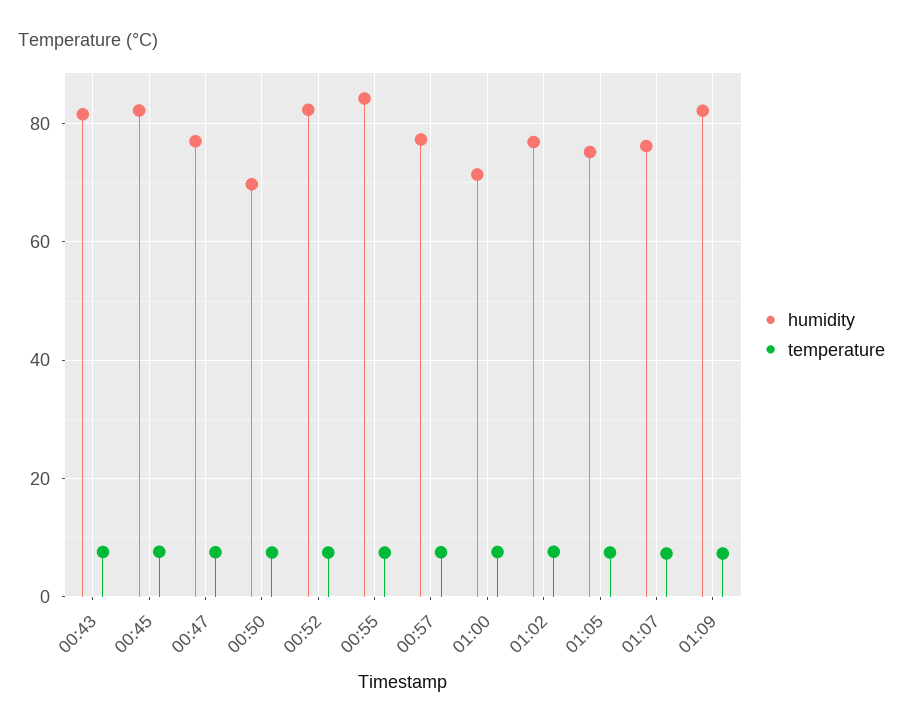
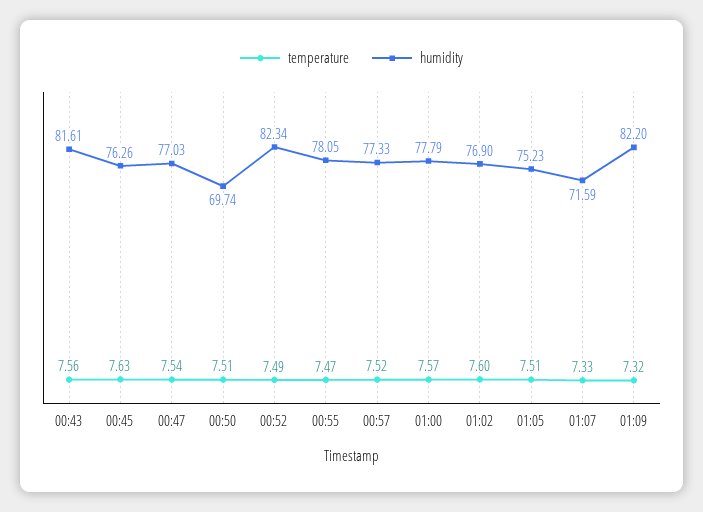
  {
    "humidity": {
      "00:43": 81.61,
-     "00:45": 82,
+     "00:45": 76.26,
      "00:47": 77.03,
      "00:50": 69.74,
      "00:52": 82.34,
-     "00:55": 84,
+     "00:55": 78.05,
      "00:57": 77.33,
-     "01:00": 72,
+     "01:00": 77.79,
      "01:02": 76.9,
      "01:05": 75.23,
-     "01:07": 76,
+     "01:07": 71.59,
      "01:09": 82.2
    },
    "temperature": {
      "00:43": 7.56,
      "00:45": 7.63,
      "00:47": 7.54,
      "00:50": 7.51,
      "00:52": 7.49,
      "00:55": 7.47,
      "00:57": 7.52,
      "01:00": 7.57,
      "01:02": 7.6,
      "01:05": 7.51,
      "01:07": 7.33,
      "01:09": 7.32
    }
  }

